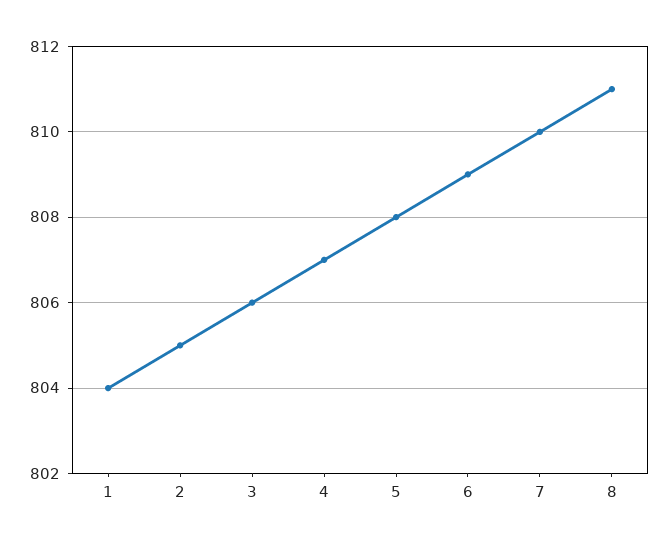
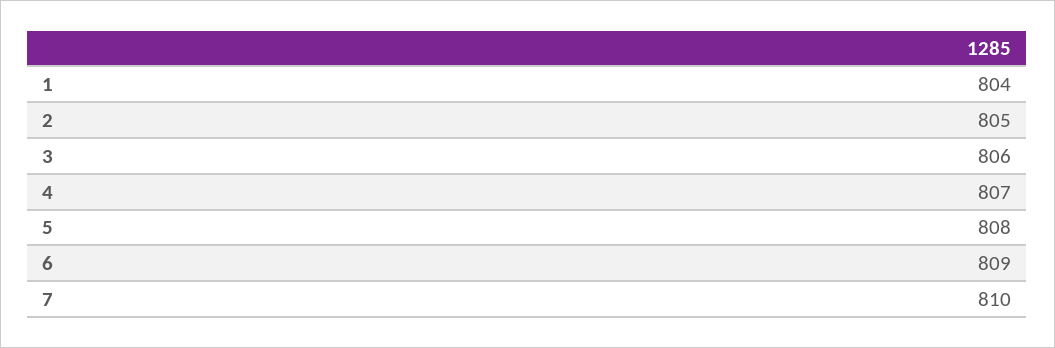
  {
    "1": 804,
    "2": 805,
    "3": 806,
    "4": 807,
    "5": 808,
    "6": 809,
-   "7": 810,
+   "7": 810
-   "8": 811
  }

